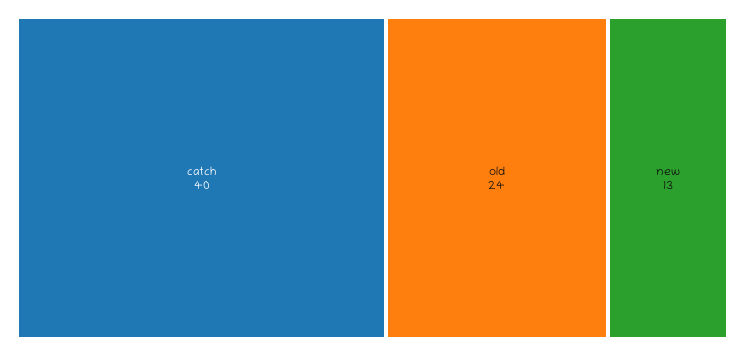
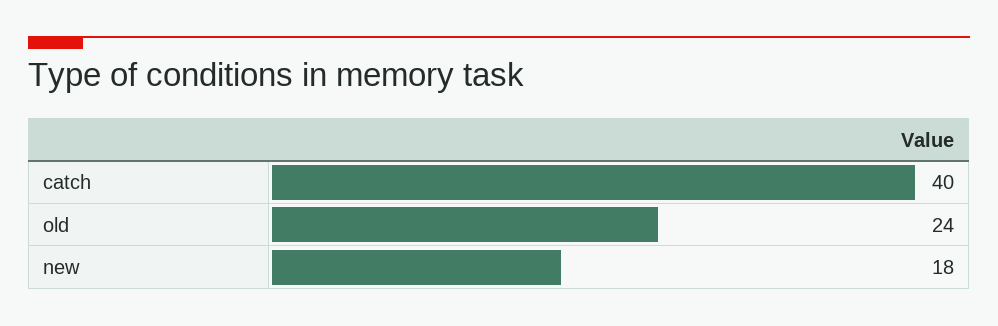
  {
    "catch": 40,
    "old": 24,
-   "new": 13
+   "new": 18
  }

